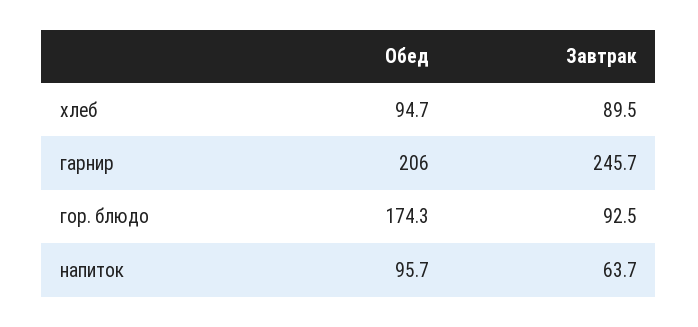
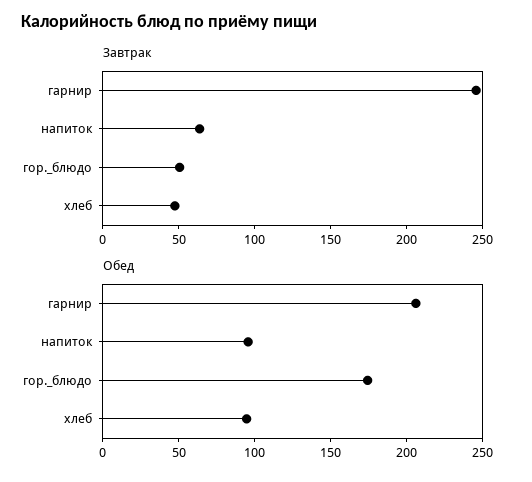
  {
    "Обед": {
      "хлеб": 94.7,
      "гарнир": 206,
      "гор. блюдо": 174.3,
      "напиток": 95.7
    },
    "Завтрак": {
-     "хлеб": 89.5,
+     "хлеб": 50,
      "гарнир": 245.7,
-     "гор. блюдо": 92.5,
+     "гор. блюдо": 50,
      "напиток": 63.7
    }
  }

